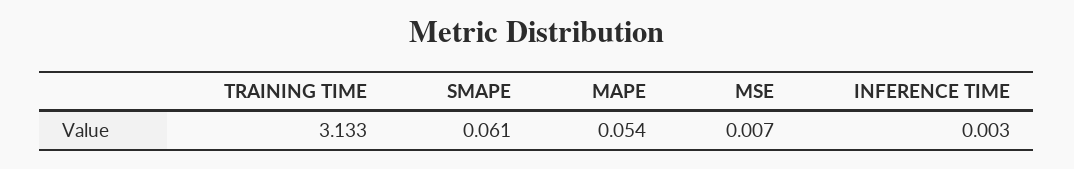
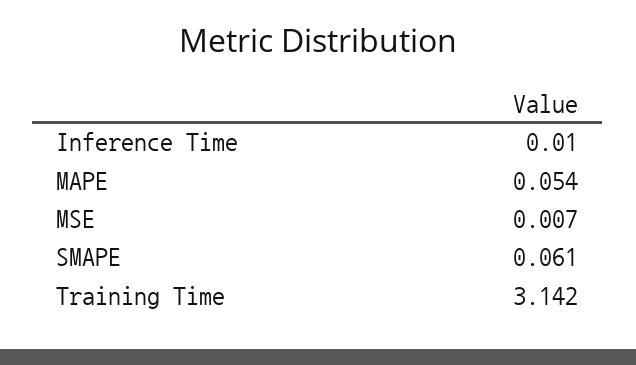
  {
-   "TRAINING TIME": 3.133,
+   "TRAINING TIME": 3.142,
    "SMAPE": 0.061,
    "MAPE": 0.054,
    "MSE": 0.007,
-   "INFERENCE TIME": 0.003
+   "INFERENCE TIME": 0.01
  }

